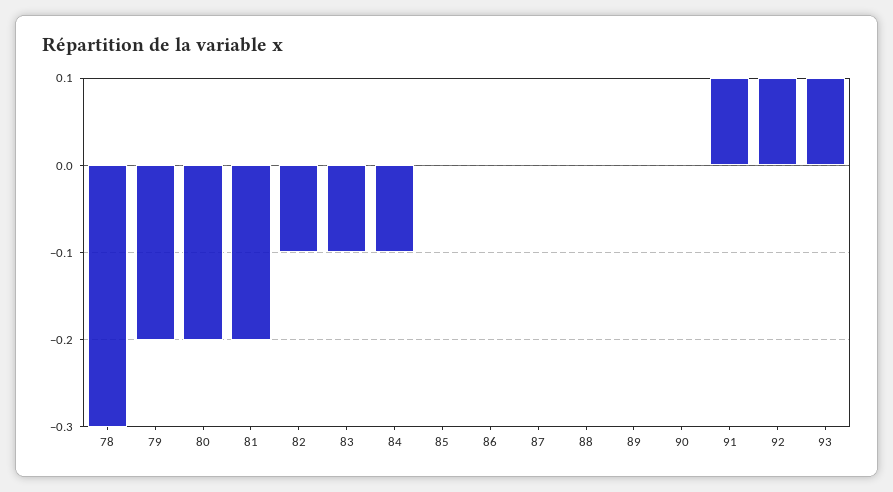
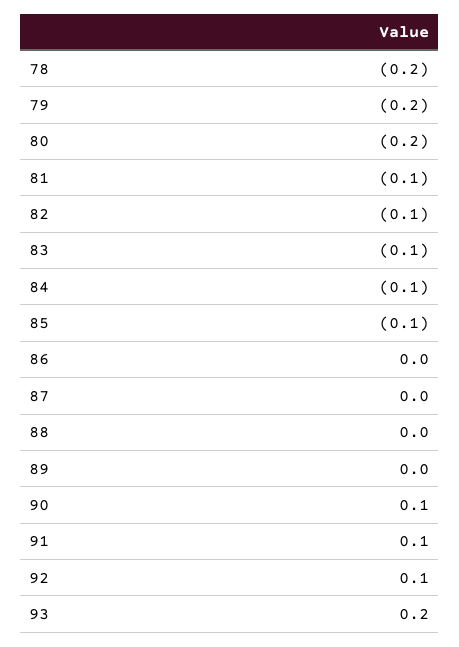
  {
-   "78": -0.3,
+   "78": -0.2,
    "79": -0.2,
    "80": -0.2,
-   "81": -0.2,
+   "81": -0.1,
    "82": -0.1,
    "83": -0.1,
    "84": -0.1,
-   "85": 0,
+   "85": -0.1,
    "86": 0,
    "87": 0,
    "88": 0,
    "89": 0,
-   "90": 0,
+   "90": 0.1,
    "91": 0.1,
    "92": 0.1,
-   "93": 0.1
+   "93": 0.2
  }

